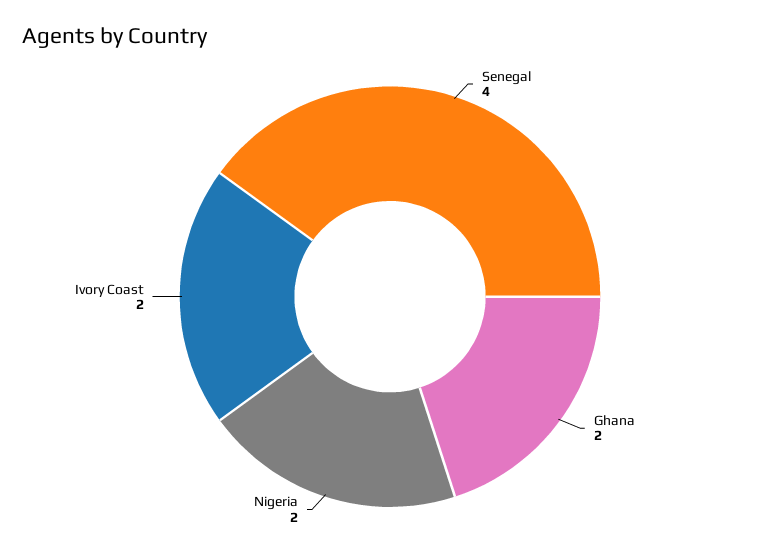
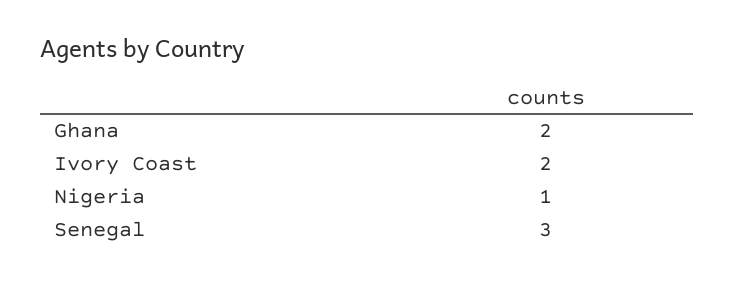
  {
-   "Senegal": 4,
+   "Senegal": 3,
    "Ghana": 2,
-   "Nigeria": 2,
+   "Nigeria": 1,
    "Ivory Coast": 2
  }

